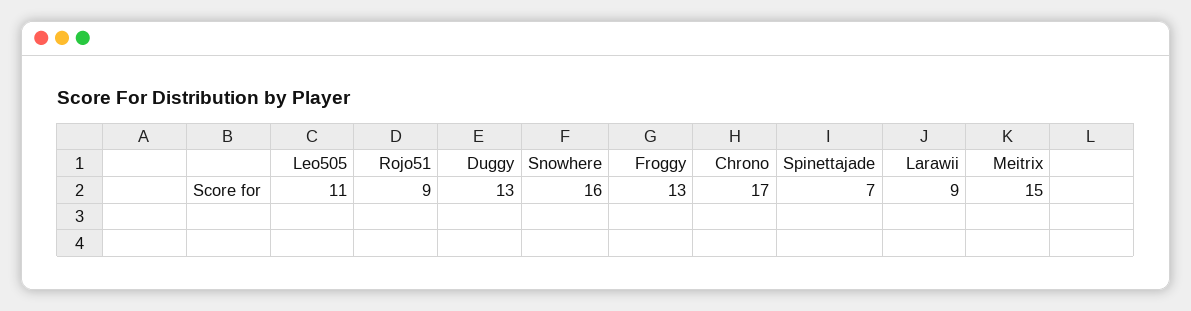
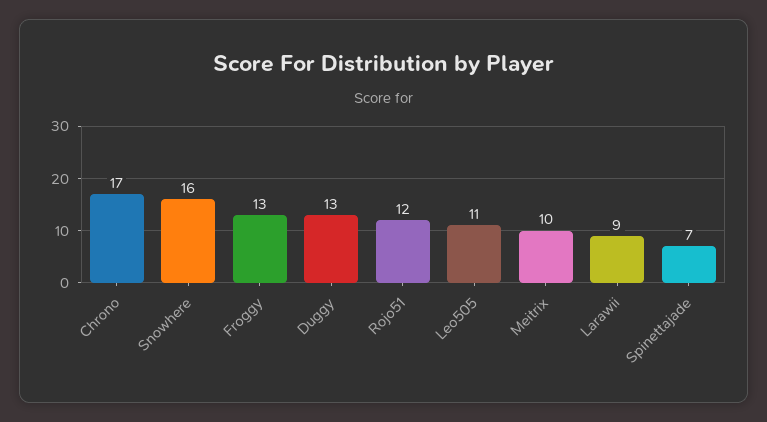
  {
    "Leo505": 11,
-   "Rojo51": 9,
+   "Rojo51": 12,
    "Duggy": 13,
    "Snowhere": 16,
    "Froggy": 13,
    "Chrono": 17,
    "Spinettajade": 7,
    "Larawii": 9,
-   "Meitrix": 15
+   "Meitrix": 10
  }

